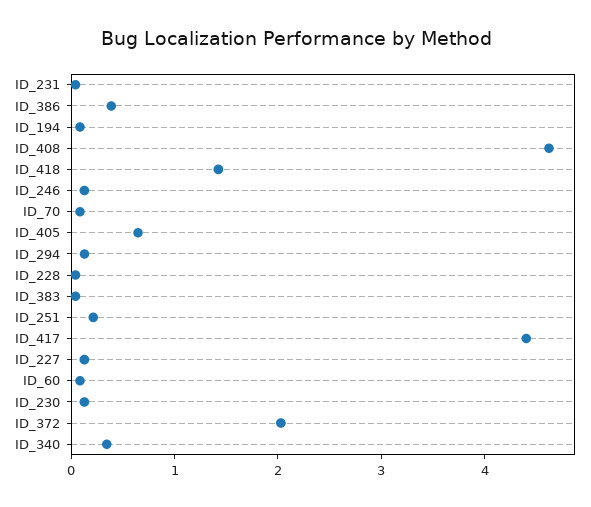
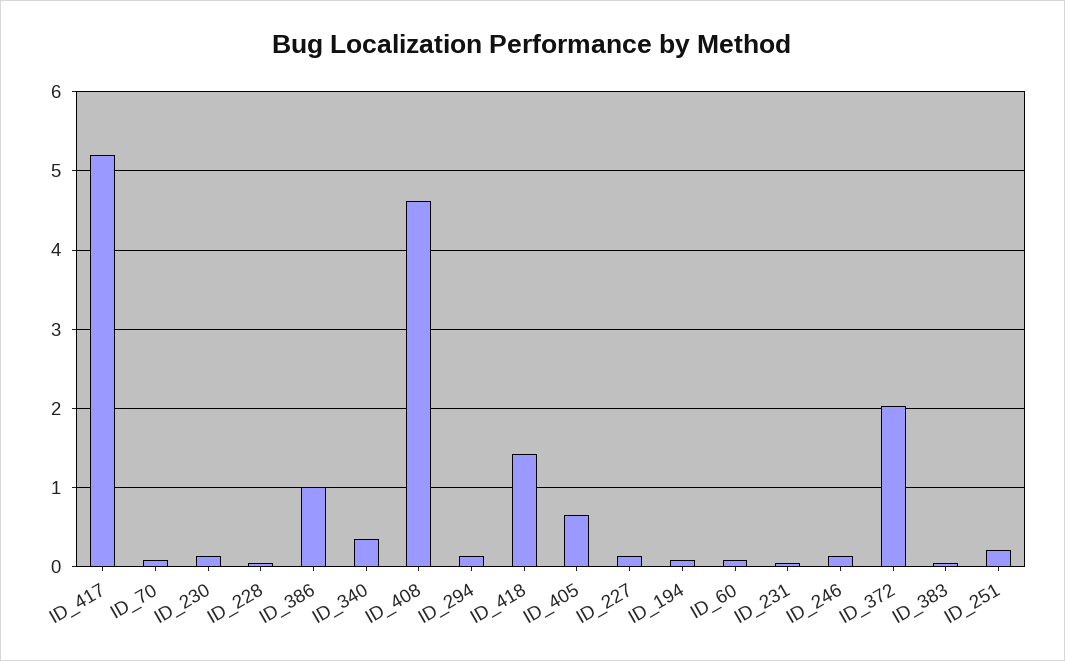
  {
    "ID_231": 0,
-   "ID_386": 0.4,
+   "ID_386": 1,
    "ID_194": 0.1,
    "ID_408": 4.6,
    "ID_418": 1.4,
    "ID_246": 0.1,
    "ID_70": 0.1,
    "ID_405": 0.6,
    "ID_294": 0.1,
    "ID_228": 0,
    "ID_383": 0,
    "ID_251": 0.2,
-   "ID_417": 4.4,
+   "ID_417": 5.2,
    "ID_227": 0.1,
    "ID_60": 0.1,
    "ID_230": 0.1,
    "ID_372": 2,
    "ID_340": 0.3
  }

